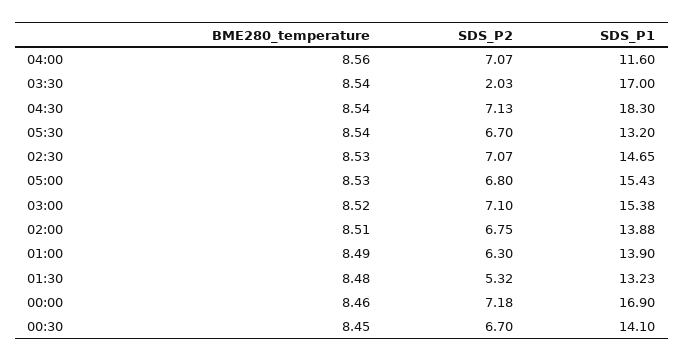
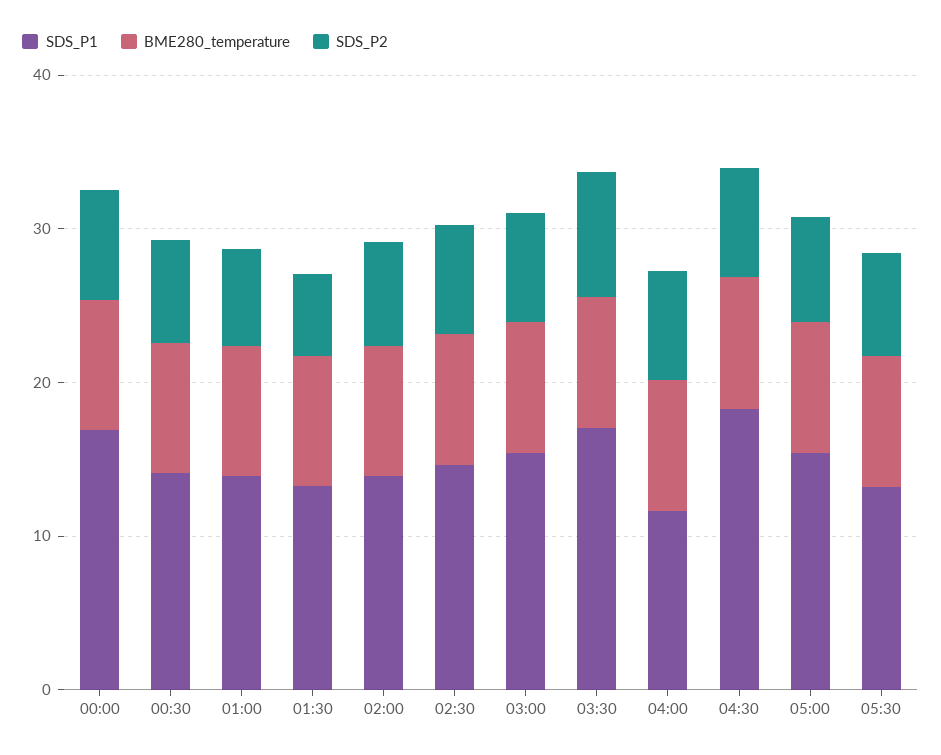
  {
    "BME280_temperature": {
      "04:00": 8.56,
      "03:30": 8.54,
      "04:30": 8.54,
      "05:30": 8.54,
      "02:30": 8.53,
      "05:00": 8.53,
      "03:00": 8.52,
      "02:00": 8.51,
      "01:00": 8.49,
      "01:30": 8.48,
      "00:00": 8.46,
      "00:30": 8.45
    },
    "SDS_P2": {
      "04:00": 7.07,
-     "03:30": 2.03,
+     "03:30": 8,
      "04:30": 7.13,
      "05:30": 6.7,
      "02:30": 7.07,
      "05:00": 6.8,
      "03:00": 7.1,
      "02:00": 6.75,
      "01:00": 6.3,
      "01:30": 5.32,
      "00:00": 7.18,
      "00:30": 6.7
    },
    "SDS_P1": {
      "04:00": 11.6,
      "03:30": 17,
      "04:30": 18.3,
      "05:30": 13.2,
      "02:30": 14.65,
      "05:00": 15.43,
      "03:00": 15.38,
      "02:00": 13.88,
      "01:00": 13.9,
      "01:30": 13.23,
      "00:00": 16.9,
      "00:30": 14.1
    }
  }

